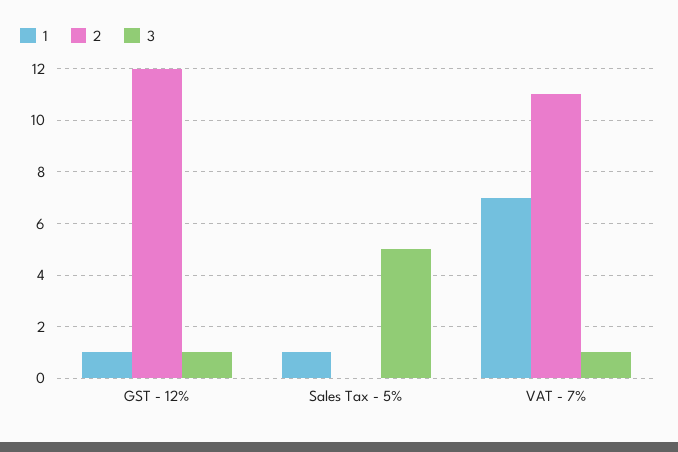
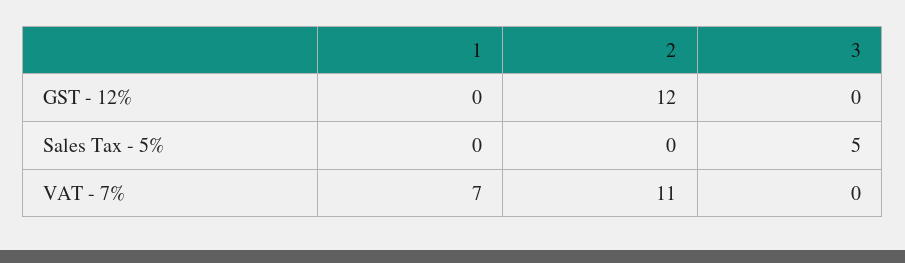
  {
    "1": {
-     "GST - 12%": 1,
+     "GST - 12%": 0,
-     "Sales Tax - 5%": 1,
+     "Sales Tax - 5%": 0,
      "VAT - 7%": 7
    },
    "2": {
      "GST - 12%": 12,
      "Sales Tax - 5%": 0,
      "VAT - 7%": 11
    },
    "3": {
-     "GST - 12%": 1,
+     "GST - 12%": 0,
      "Sales Tax - 5%": 5,
-     "VAT - 7%": 1
+     "VAT - 7%": 0
    }
  }

